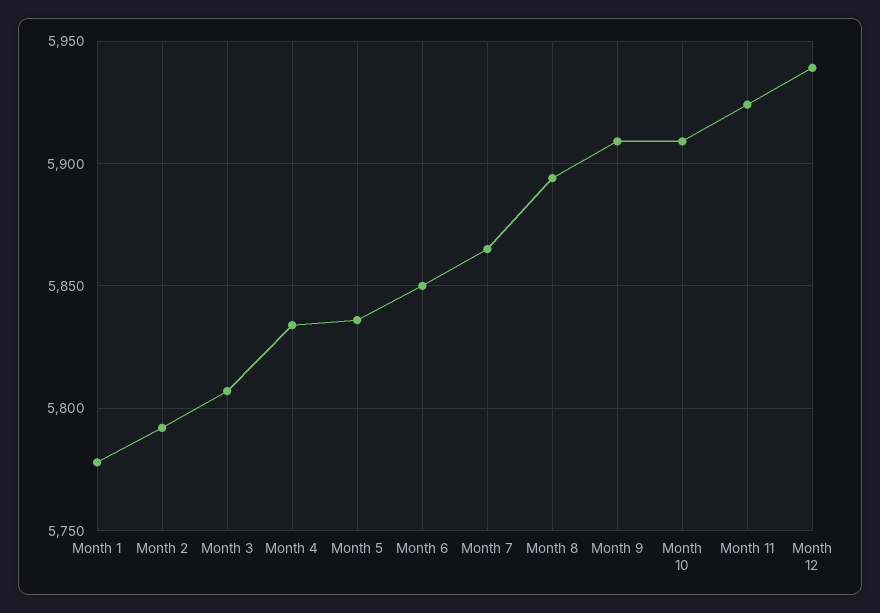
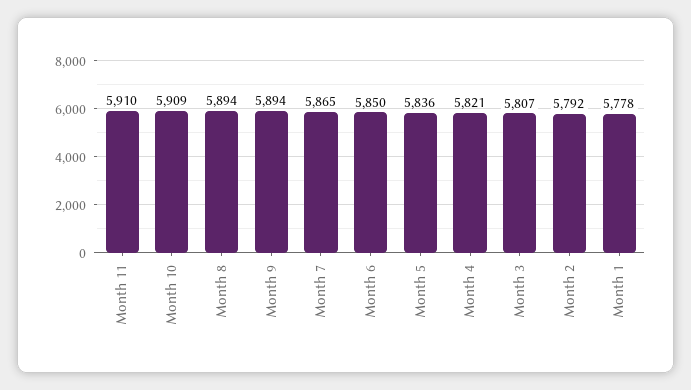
  {
    "Month 1": 5778,
    "Month 2": 5792,
    "Month 3": 5807,
-   "Month 4": 5835,
+   "Month 4": 5821,
    "Month 5": 5836,
    "Month 6": 5850,
    "Month 7": 5865,
    "Month 8": 5894,
-   "Month 9": 5910,
+   "Month 9": 5894,
    "Month 10": 5909,
-   "Month 11": 5925,
+   "Month 11": 5910
-   "Month 12": 5940
  }

